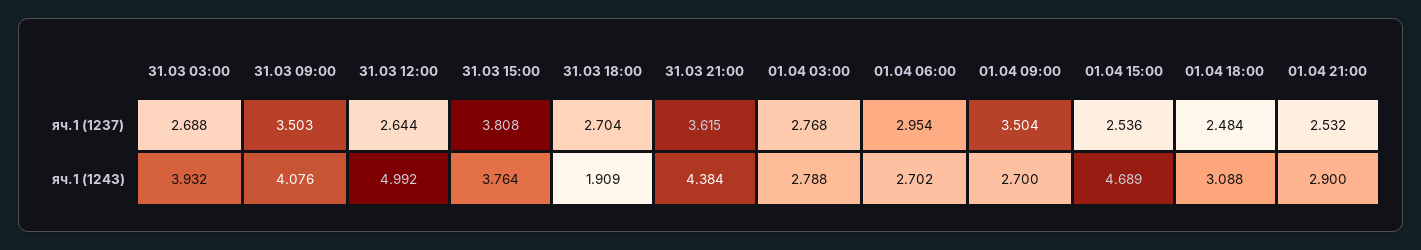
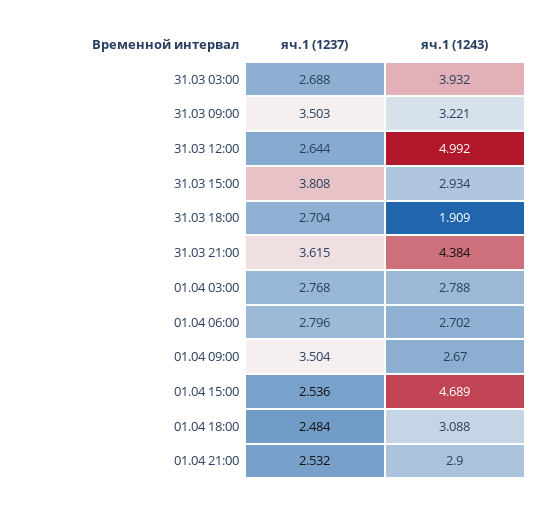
  {
    "31.03 03:00": {
      "яч.1 (1237)": 2.688,
      "яч.1 (1243)": 3.932
    },
    "31.03 09:00": {
      "яч.1 (1237)": 3.503,
-     "яч.1 (1243)": 4.076
+     "яч.1 (1243)": 3.221
    },
    "31.03 12:00": {
      "яч.1 (1237)": 2.644,
      "яч.1 (1243)": 4.992
    },
    "31.03 15:00": {
      "яч.1 (1237)": 3.808,
-     "яч.1 (1243)": 3.764
+     "яч.1 (1243)": 2.934
    },
    "31.03 18:00": {
      "яч.1 (1237)": 2.704,
      "яч.1 (1243)": 1.909
    },
    "31.03 21:00": {
      "яч.1 (1237)": 3.615,
      "яч.1 (1243)": 4.384
    },
    "01.04 03:00": {
      "яч.1 (1237)": 2.768,
      "яч.1 (1243)": 2.788
    },
    "01.04 06:00": {
-     "яч.1 (1237)": 2.954,
+     "яч.1 (1237)": 2.796,
      "яч.1 (1243)": 2.702
    },
    "01.04 09:00": {
      "яч.1 (1237)": 3.504,
-     "яч.1 (1243)": 2.7
+     "яч.1 (1243)": 2.67
    },
    "01.04 15:00": {
      "яч.1 (1237)": 2.536,
      "яч.1 (1243)": 4.689
    },
    "01.04 18:00": {
      "яч.1 (1237)": 2.484,
      "яч.1 (1243)": 3.088
    },
    "01.04 21:00": {
      "яч.1 (1237)": 2.532,
      "яч.1 (1243)": 2.9
    }
  }

